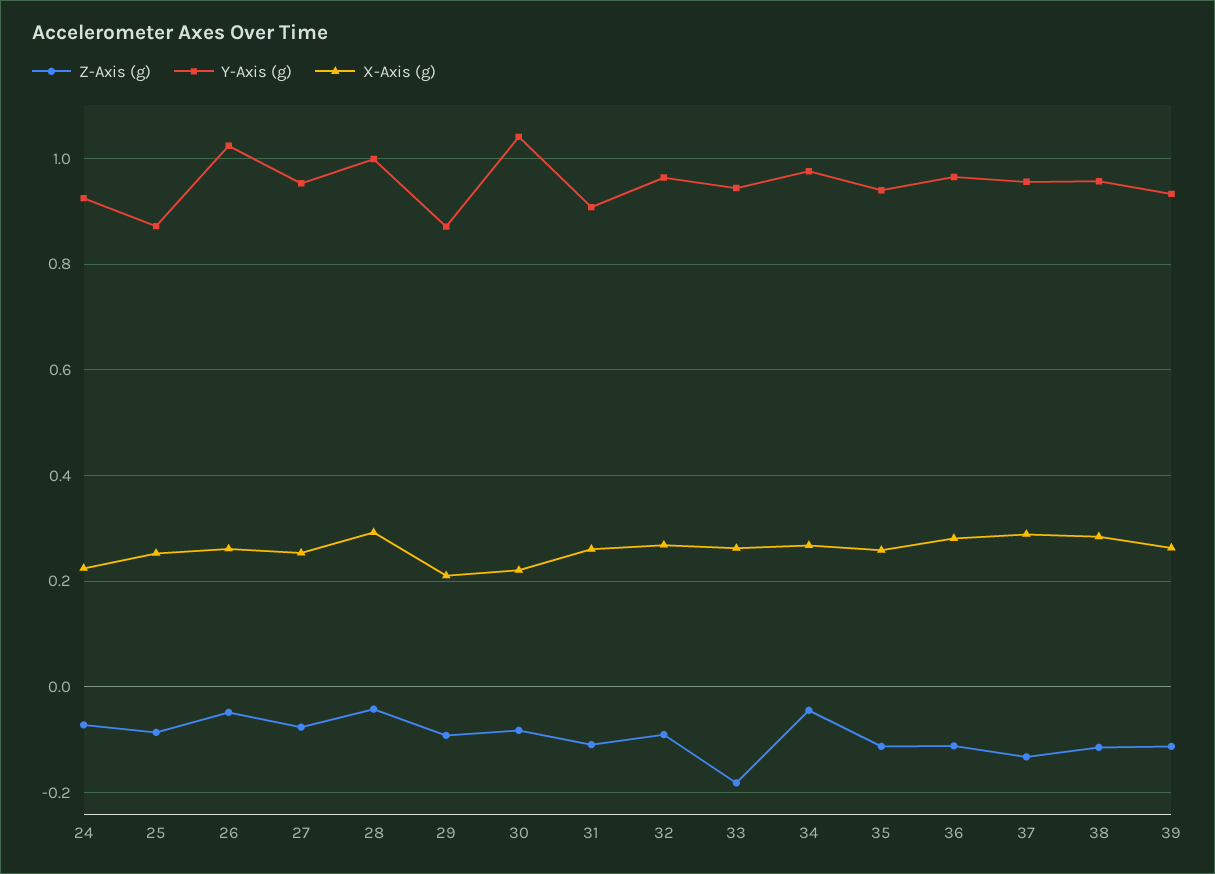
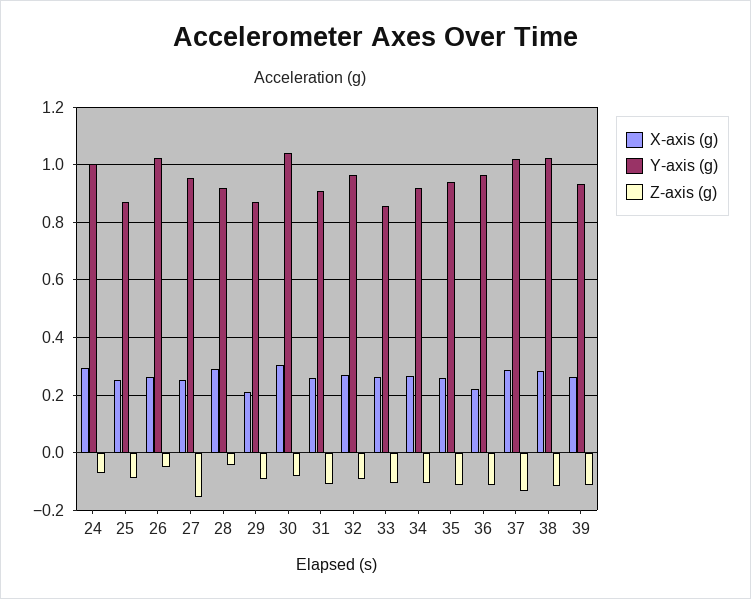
  {
    "Z-Axis (g)": {
      "24": -0.08,
      "25": -0.08,
      "26": -0.04,
-     "27": -0.08,
+     "27": -0.15,
      "28": -0.04,
      "29": -0.1,
      "30": -0.08,
      "31": -0.1,
      "32": -0.1,
-     "33": -0.18,
+     "33": -0.1,
-     "34": -0.04,
+     "34": -0.1,
      "35": -0.12,
      "36": -0.12,
      "37": -0.14,
      "38": -0.12,
      "39": -0.12
    },
    "Y-Axis (g)": {
-     "24": 0.92,
+     "24": 1,
      "25": 0.88,
      "26": 1.02,
      "27": 0.96,
-     "28": 1,
+     "28": 0.925,
      "29": 0.88,
      "30": 1.04,
      "31": 0.9,
      "32": 0.96,
-     "33": 0.94,
+     "33": 0.85,
-     "34": 0.98,
+     "34": 0.925,
      "35": 0.94,
      "36": 0.96,
-     "37": 0.96,
+     "37": 1.025,
-     "38": 0.96,
+     "38": 1.025,
      "39": 0.94
    },
    "X-Axis (g)": {
-     "24": 0.22,
+     "24": 0.3,
      "25": 0.26,
      "26": 0.26,
      "27": 0.26,
      "28": 0.3,
      "29": 0.22,
-     "30": 0.22,
+     "30": 0.3,
      "31": 0.26,
      "32": 0.26,
      "33": 0.26,
      "34": 0.26,
      "35": 0.26,
-     "36": 0.28,
+     "36": 0.225,
      "37": 0.28,
      "38": 0.28,
      "39": 0.26
    }
  }

